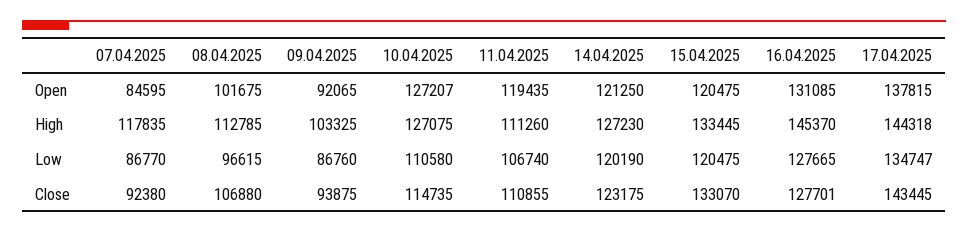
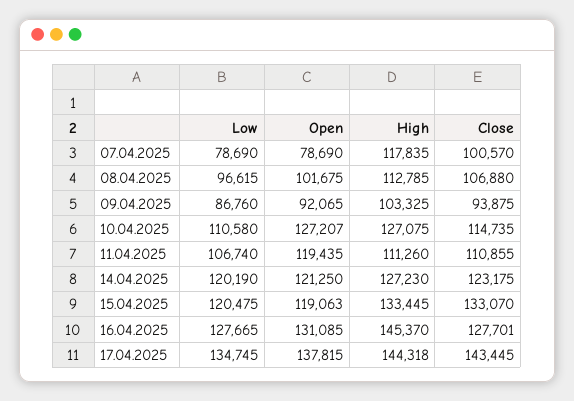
  {
    "07.04.2025": {
-     "Open": 84595,
+     "Open": 78690,
      "High": 117835,
-     "Low": 86770,
+     "Low": 78690,
-     "Close": 92380
+     "Close": 100570
    },
    "08.04.2025": {
      "Open": 101675,
      "High": 112785,
      "Low": 96615,
      "Close": 106880
    },
    "09.04.2025": {
      "Open": 92065,
      "High": 103325,
      "Low": 86760,
      "Close": 93875
    },
    "10.04.2025": {
      "Open": 127207,
      "High": 127075,
      "Low": 110580,
      "Close": 114735
    },
    "11.04.2025": {
      "Open": 119435,
      "High": 111260,
      "Low": 106740,
      "Close": 110855
    },
    "14.04.2025": {
      "Open": 121250,
      "High": 127230,
      "Low": 120190,
      "Close": 123175
    },
    "15.04.2025": {
-     "Open": 120475,
+     "Open": 119063,
      "High": 133445,
      "Low": 120475,
      "Close": 133070
    },
    "16.04.2025": {
      "Open": 131085,
      "High": 145370,
      "Low": 127665,
      "Close": 127701
    },
    "17.04.2025": {
      "Open": 137815,
      "High": 144318,
-     "Low": 134747,
+     "Low": 134745,
      "Close": 143445
    }
  }

